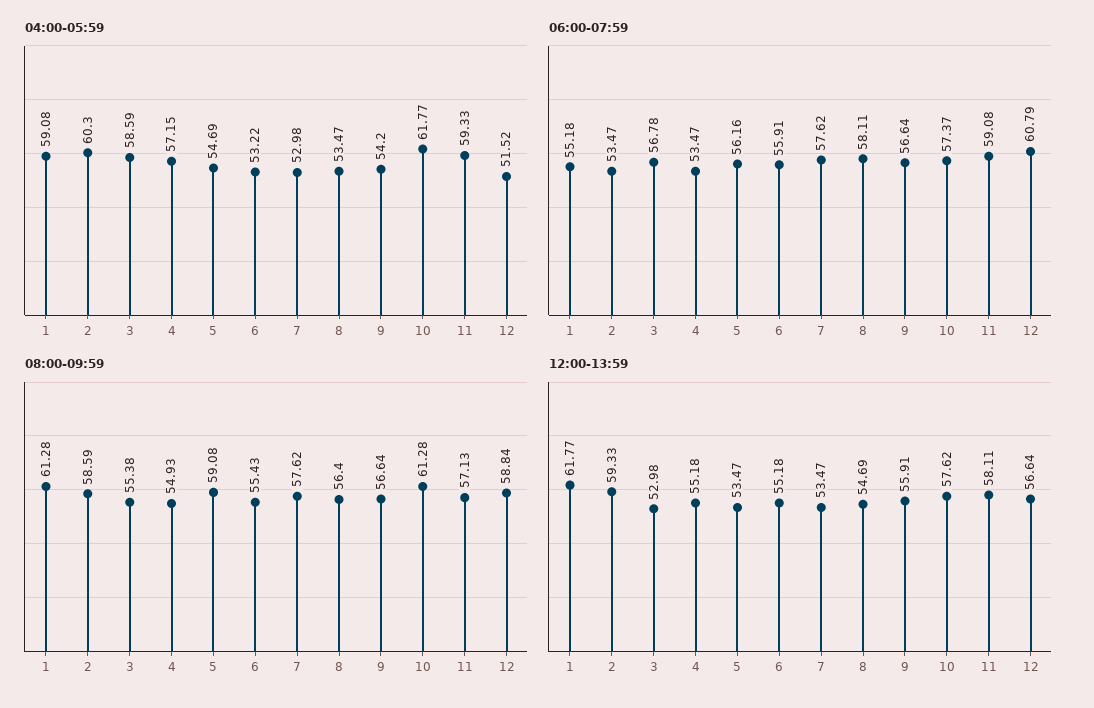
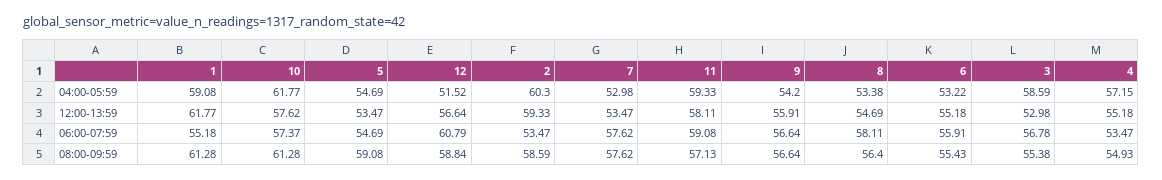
  {
    "04:00-05:59": {
      "1": 59.08,
      "2": 60.3,
      "3": 58.59,
      "4": 57.15,
      "5": 54.69,
      "6": 53.22,
      "7": 52.98,
-     "8": 53.47,
+     "8": 53.38,
      "9": 54.2,
      "10": 61.77,
      "11": 59.33,
      "12": 51.52
    },
    "06:00-07:59": {
      "1": 55.18,
      "2": 53.47,
      "3": 56.78,
      "4": 53.47,
-     "5": 56.16,
+     "5": 54.69,
      "6": 55.91,
      "7": 57.62,
      "8": 58.11,
      "9": 56.64,
      "10": 57.37,
      "11": 59.08,
      "12": 60.79
    },
    "08:00-09:59": {
      "1": 61.28,
      "2": 58.59,
      "3": 55.38,
      "4": 54.93,
      "5": 59.08,
      "6": 55.43,
      "7": 57.62,
      "8": 56.4,
      "9": 56.64,
      "10": 61.28,
      "11": 57.13,
      "12": 58.84
    },
    "12:00-13:59": {
      "1": 61.77,
      "2": 59.33,
      "3": 52.98,
      "4": 55.18,
      "5": 53.47,
      "6": 55.18,
      "7": 53.47,
      "8": 54.69,
      "9": 55.91,
      "10": 57.62,
      "11": 58.11,
      "12": 56.64
    }
  }

